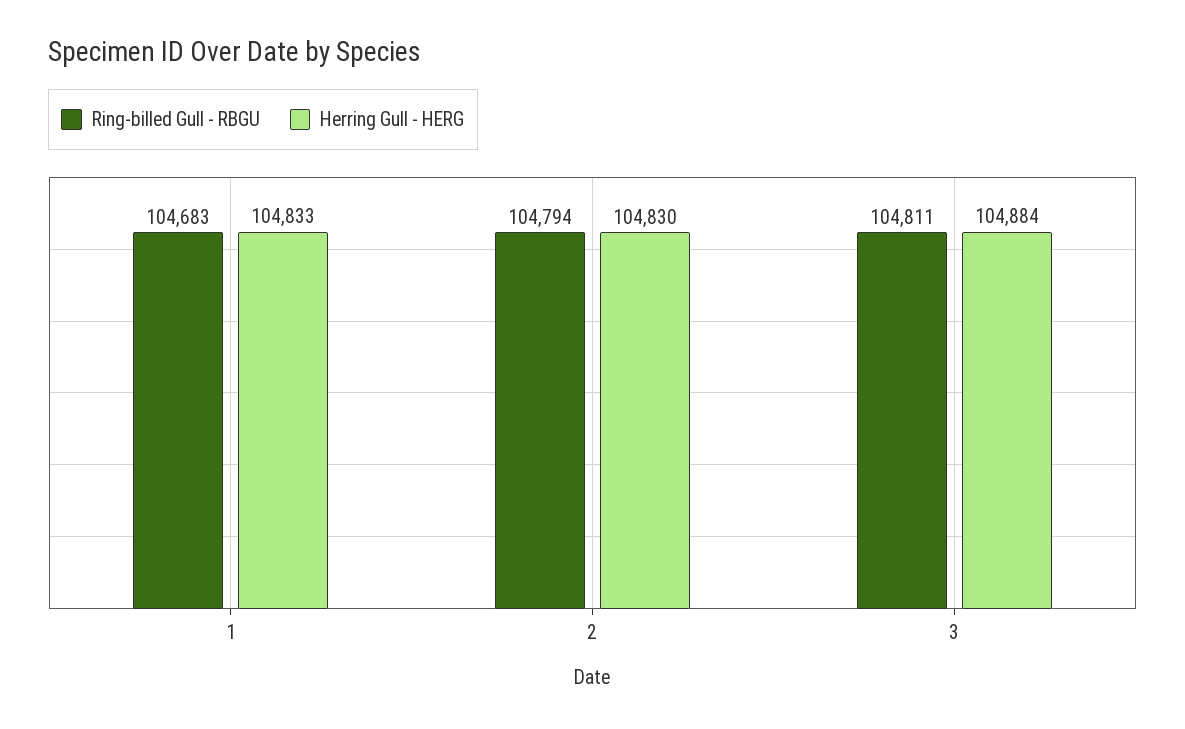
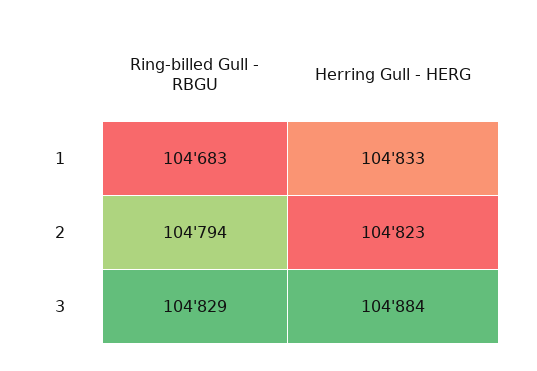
  {
    "Ring-billed Gull - RBGU": {
      "1": 104683,
      "2": 104794,
-     "3": 104811
+     "3": 104829
    },
    "Herring Gull - HERG": {
      "1": 104833,
-     "2": 104830,
+     "2": 104823,
      "3": 104884
    }
  }

